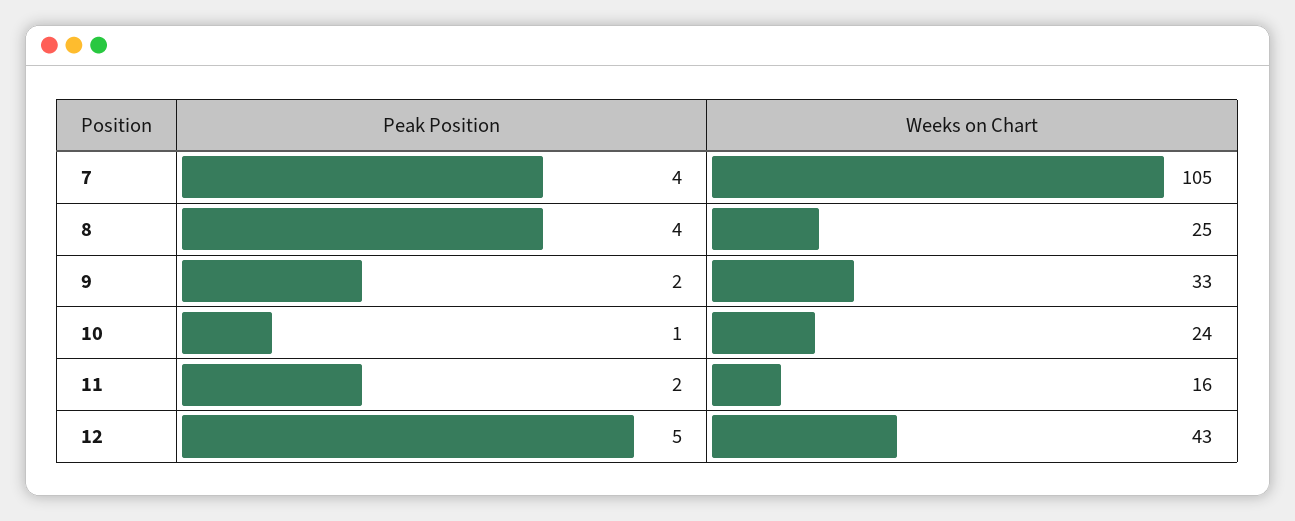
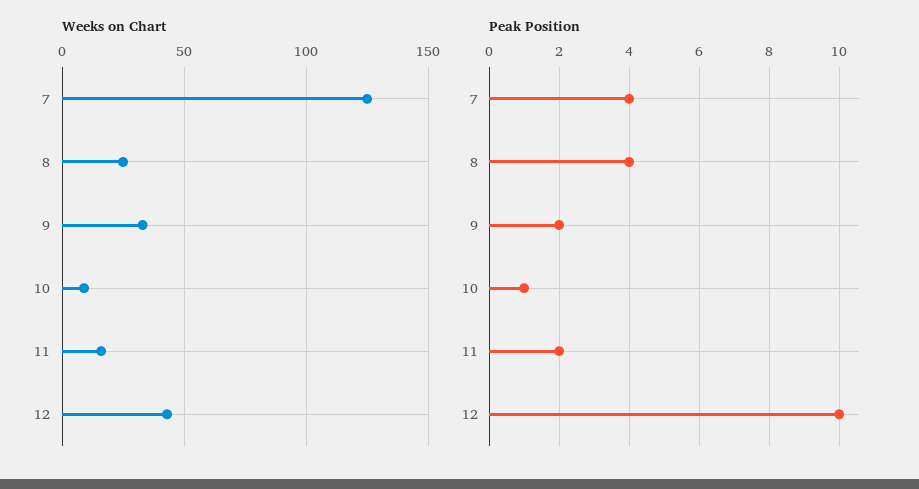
  {
    "Peak Position": {
      "7": 4,
      "8": 4,
      "9": 2,
      "10": 1,
      "11": 2,
-     "12": 5
+     "12": 10
    },
    "Weeks on Chart": {
-     "7": 105,
+     "7": 125,
      "8": 25,
      "9": 33,
-     "10": 24,
+     "10": 10,
      "11": 16,
      "12": 43
    }
  }

